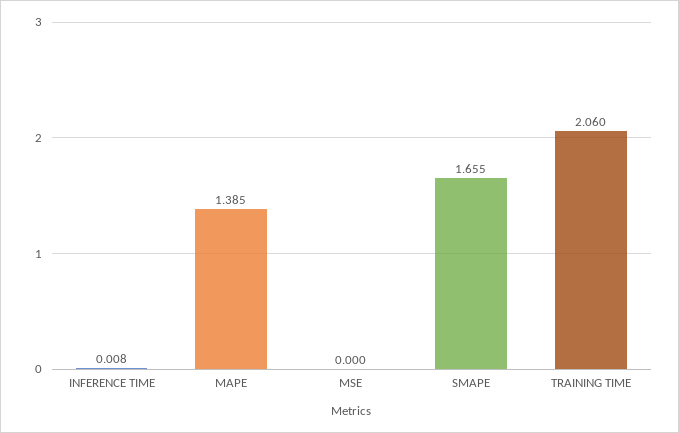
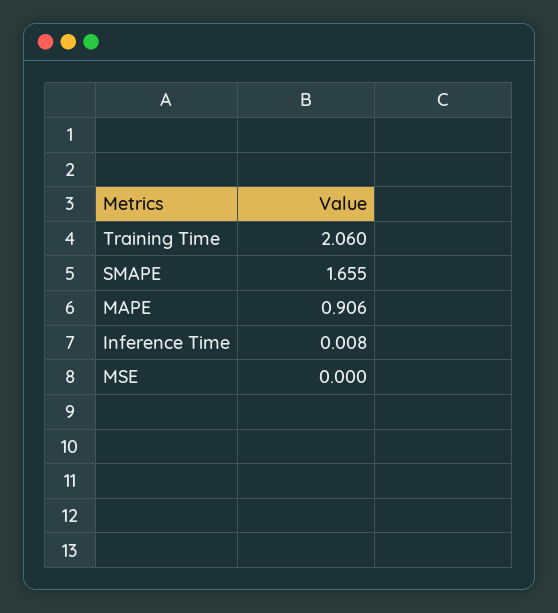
  {
    "INFERENCE TIME": 0.008,
-   "MAPE": 1.385,
+   "MAPE": 0.906,
    "MSE": 0,
    "SMAPE": 1.655,
    "TRAINING TIME": 2.06
  }

